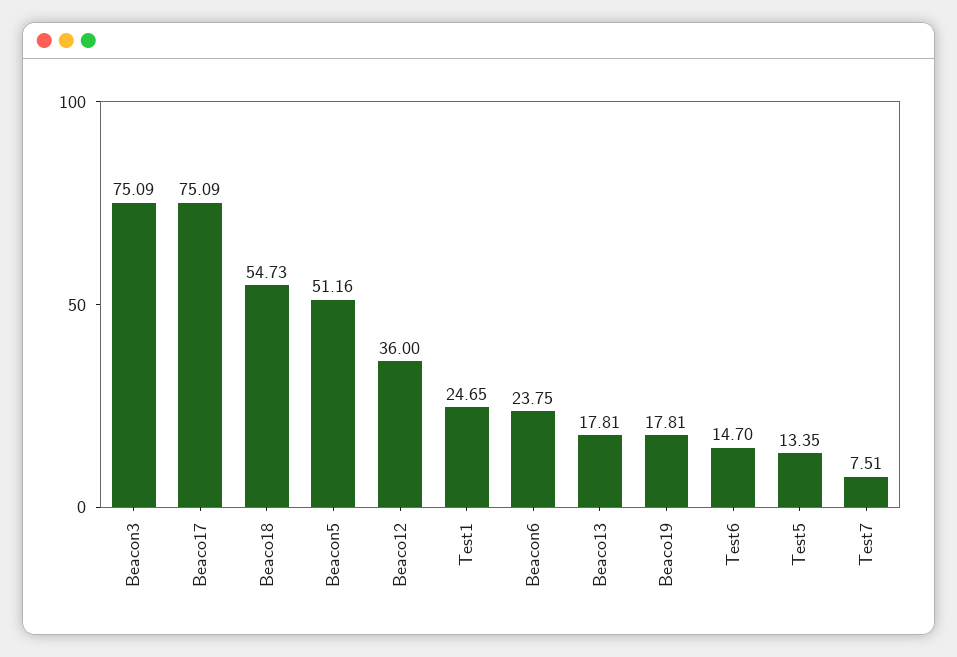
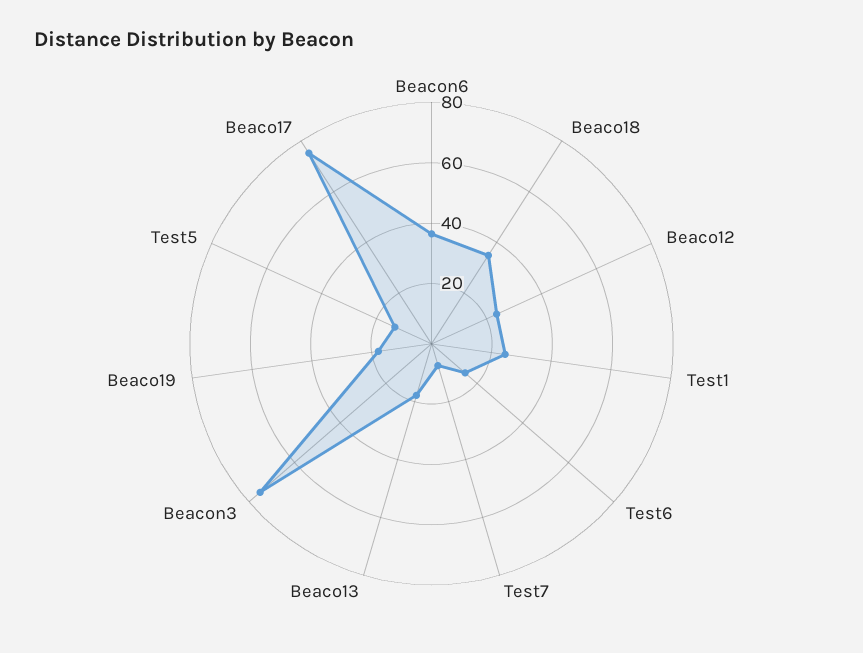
  {
    "Beacon3": 75.09,
    "Beaco17": 75.09,
-   "Beaco18": 54.73,
+   "Beaco18": 35,
-   "Beacon5": 51.16,
-   "Beaco12": 36,
+   "Beaco12": 25,
    "Test1": 24.65,
-   "Beacon6": 23.75,
+   "Beacon6": 35,
    "Beaco13": 17.81,
    "Beaco19": 17.81,
    "Test6": 14.7,
    "Test5": 13.35,
    "Test7": 7.51
  }

